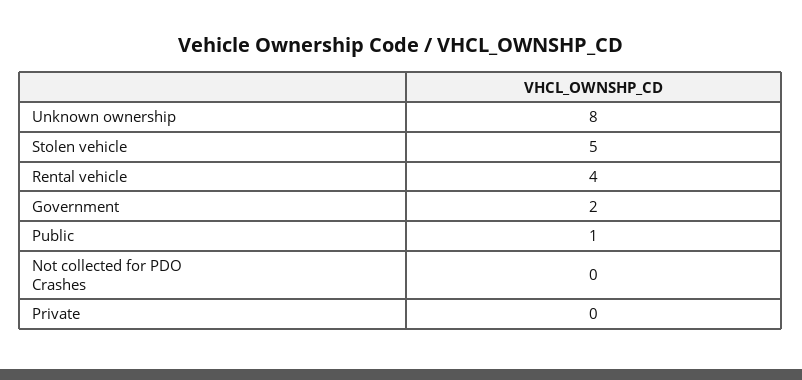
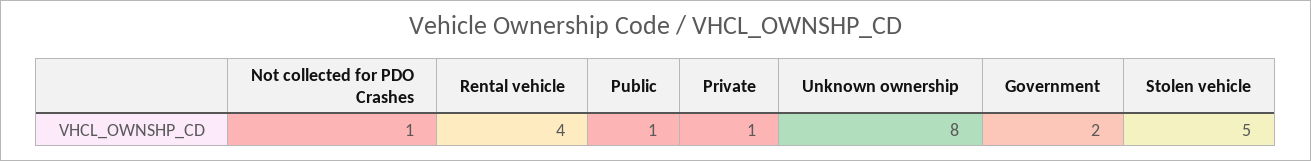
  {
    "Unknown ownership": 8,
    "Stolen vehicle": 5,
    "Rental vehicle": 4,
    "Government": 2,
    "Public": 1,
-   "Not collected for PDO Crashes": 0,
+   "Not collected for PDO Crashes": 1,
-   "Private": 0
+   "Private": 1
  }

